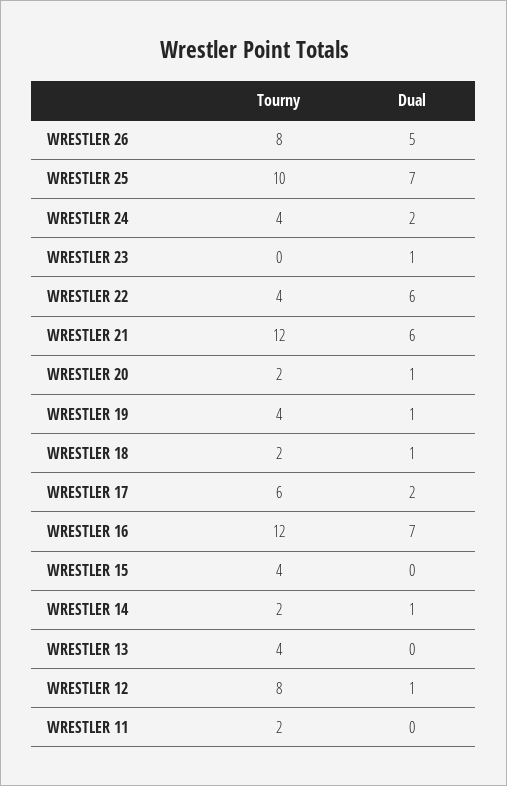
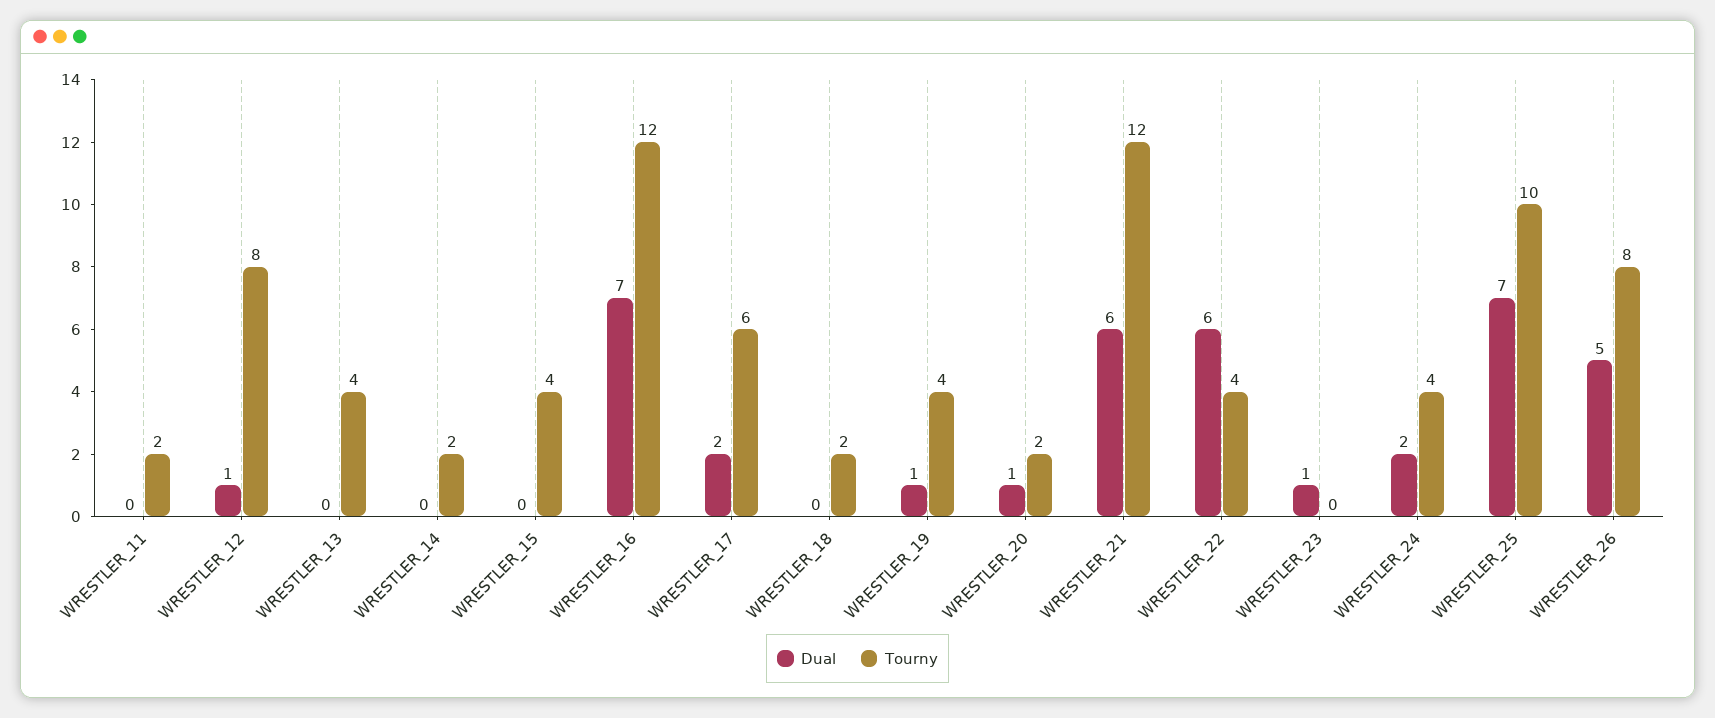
  {
    "Tourny": {
      "WRESTLER 26": 8,
      "WRESTLER 25": 10,
      "WRESTLER 24": 4,
      "WRESTLER 23": 0,
      "WRESTLER 22": 4,
      "WRESTLER 21": 12,
      "WRESTLER 20": 2,
      "WRESTLER 19": 4,
      "WRESTLER 18": 2,
      "WRESTLER 17": 6,
      "WRESTLER 16": 12,
      "WRESTLER 15": 4,
      "WRESTLER 14": 2,
      "WRESTLER 13": 4,
      "WRESTLER 12": 8,
      "WRESTLER 11": 2
    },
    "Dual": {
      "WRESTLER 26": 5,
      "WRESTLER 25": 7,
      "WRESTLER 24": 2,
      "WRESTLER 23": 1,
      "WRESTLER 22": 6,
      "WRESTLER 21": 6,
      "WRESTLER 20": 1,
      "WRESTLER 19": 1,
-     "WRESTLER 18": 1,
+     "WRESTLER 18": 0,
      "WRESTLER 17": 2,
      "WRESTLER 16": 7,
      "WRESTLER 15": 0,
-     "WRESTLER 14": 1,
+     "WRESTLER 14": 0,
      "WRESTLER 13": 0,
      "WRESTLER 12": 1,
      "WRESTLER 11": 0
    }
  }

